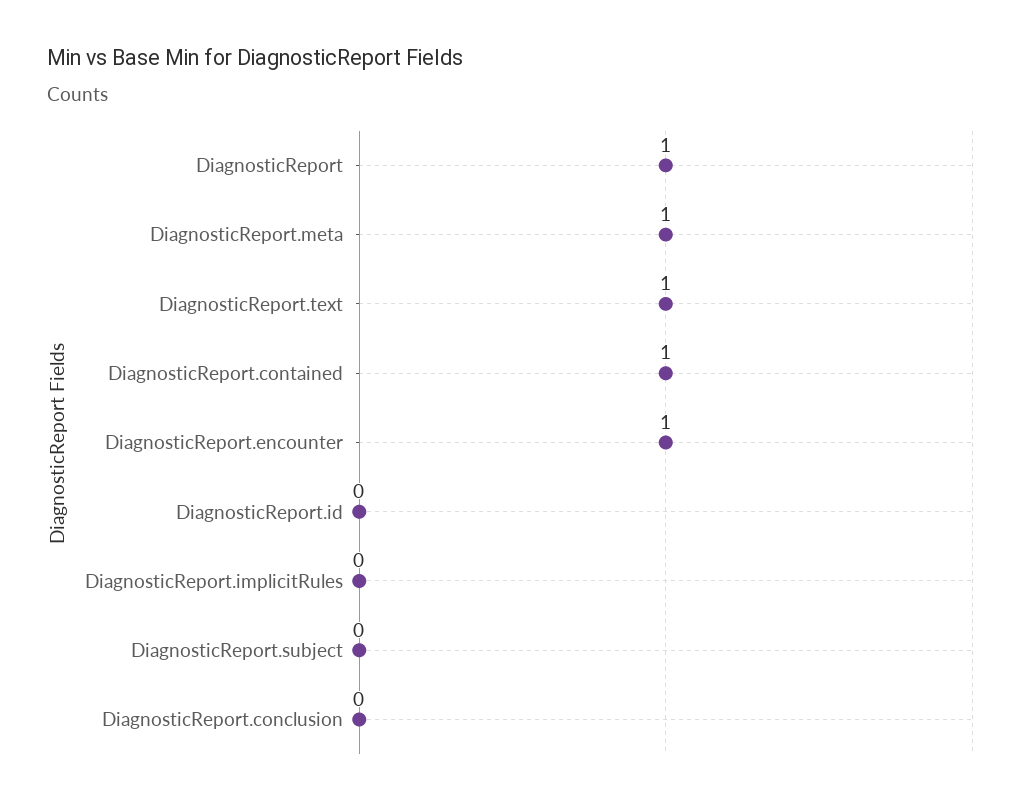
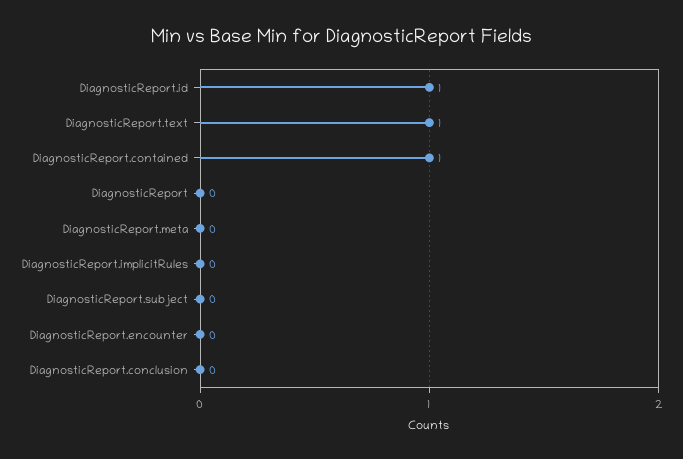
  {
-   "DiagnosticReport": 1,
+   "DiagnosticReport": 0,
-   "DiagnosticReport.meta": 1,
+   "DiagnosticReport.meta": 0,
    "DiagnosticReport.text": 1,
    "DiagnosticReport.contained": 1,
-   "DiagnosticReport.encounter": 1,
+   "DiagnosticReport.encounter": 0,
-   "DiagnosticReport.id": 0,
+   "DiagnosticReport.id": 1,
    "DiagnosticReport.implicitRules": 0,
    "DiagnosticReport.subject": 0,
    "DiagnosticReport.conclusion": 0
  }

